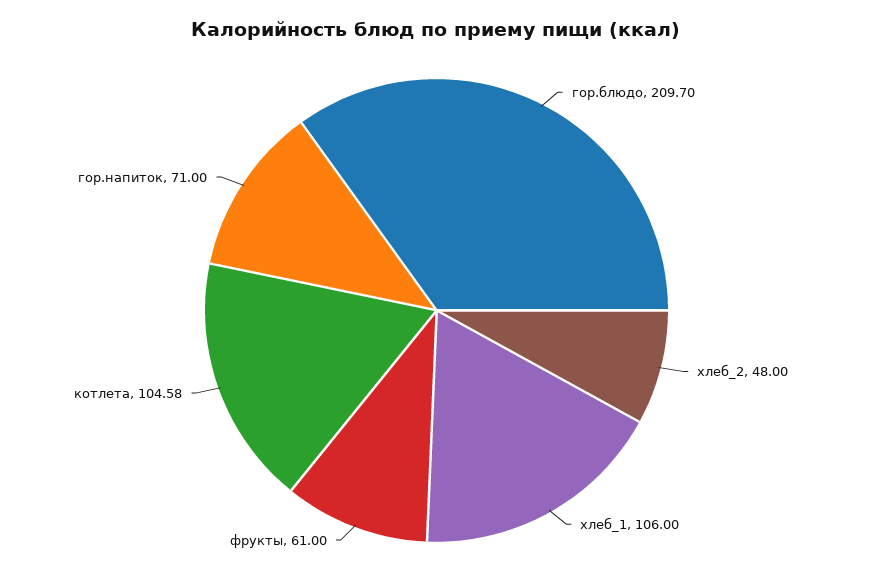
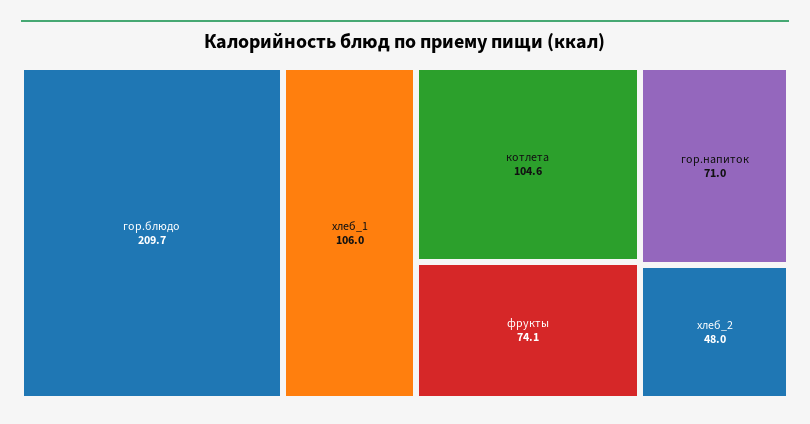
  {
    "гор.блюдо": 209.7,
    "хлеб_2": 48,
    "хлеб_1": 106,
-   "фрукты": 61,
+   "фрукты": 74.1,
    "котлета": 104.58,
    "гор.напиток": 71
  }

